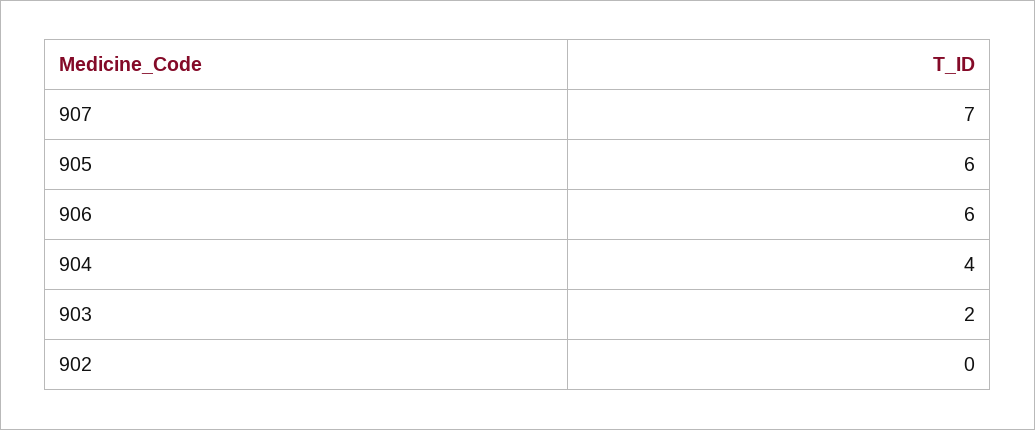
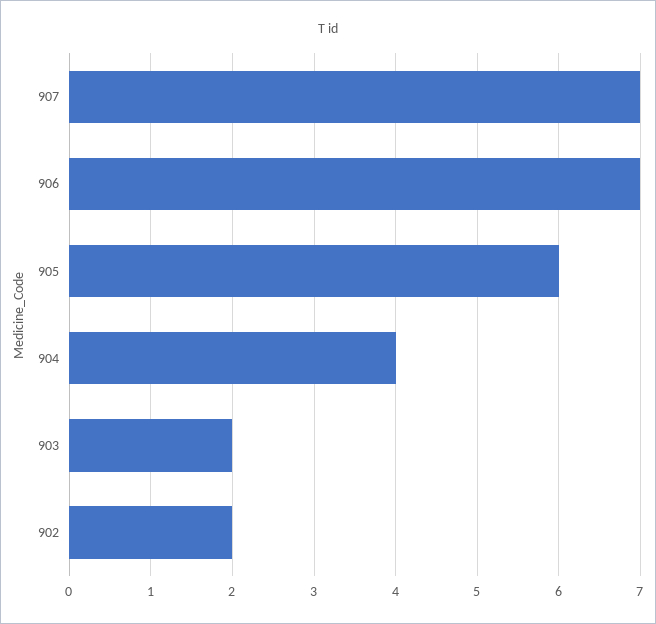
  {
    "907": 7,
    "905": 6,
-   "906": 6,
+   "906": 7,
    "904": 4,
    "903": 2,
-   "902": 0
+   "902": 2
  }

